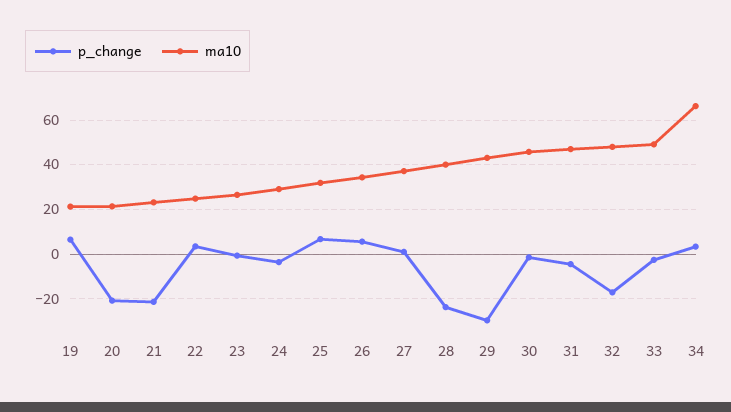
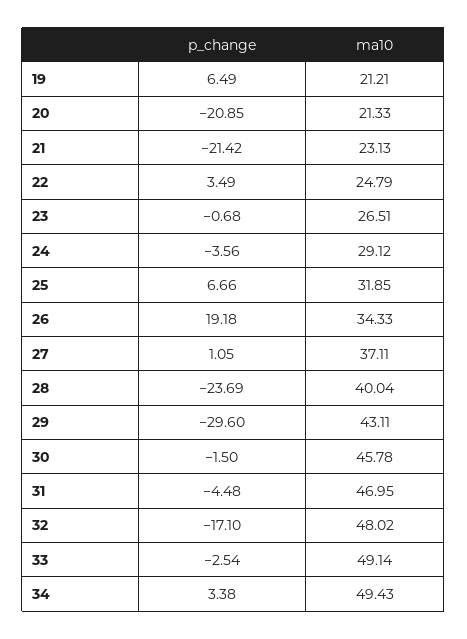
  {
    "p_change": {
      "19": 6.49,
      "20": -20.85,
      "21": -21.42,
      "22": 3.49,
      "23": -0.68,
      "24": -3.56,
      "25": 6.66,
-     "26": 5,
+     "26": 19.18,
      "27": 1.05,
      "28": -23.69,
      "29": -29.6,
      "30": -1.5,
      "31": -4.48,
      "32": -17.1,
      "33": -2.54,
      "34": 3.38
    },
    "ma10": {
      "19": 21.21,
      "20": 21.33,
      "21": 23.13,
      "22": 24.79,
      "23": 26.51,
      "24": 29.12,
      "25": 31.85,
      "26": 34.33,
      "27": 37.11,
      "28": 40.04,
      "29": 43.11,
      "30": 45.78,
      "31": 46.95,
      "32": 48.02,
      "33": 49.14,
-     "34": 65
+     "34": 49.43
    }
  }

